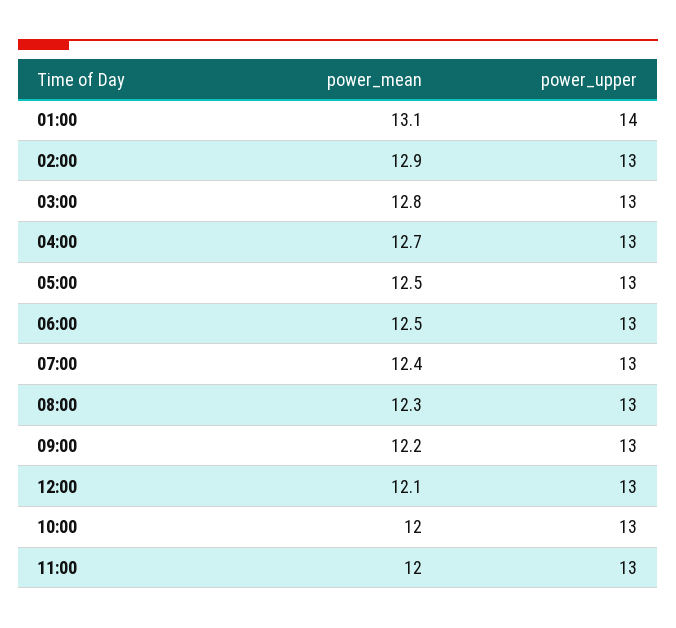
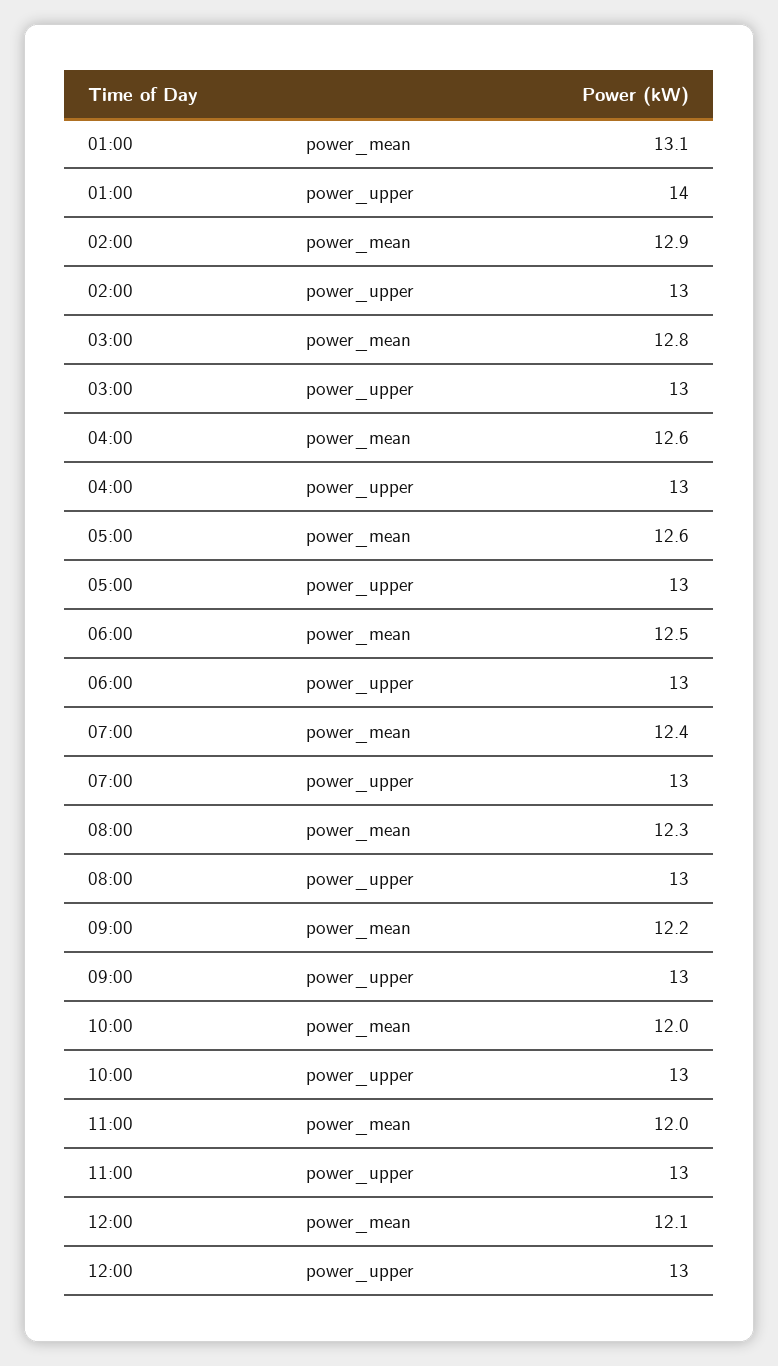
  {
    "power_mean": {
      "01:00": 13.1,
      "02:00": 12.9,
      "03:00": 12.8,
-     "04:00": 12.7,
+     "04:00": 12.6,
-     "05:00": 12.5,
+     "05:00": 12.6,
      "06:00": 12.5,
      "07:00": 12.4,
      "08:00": 12.3,
      "09:00": 12.2,
      "12:00": 12.1,
      "10:00": 12,
      "11:00": 12
    },
    "power_upper": {
      "01:00": 14,
      "02:00": 13,
      "03:00": 13,
      "04:00": 13,
      "05:00": 13,
      "06:00": 13,
      "07:00": 13,
      "08:00": 13,
      "09:00": 13,
      "12:00": 13,
      "10:00": 13,
      "11:00": 13
    }
  }

